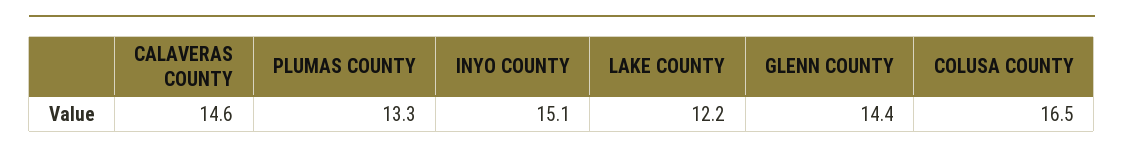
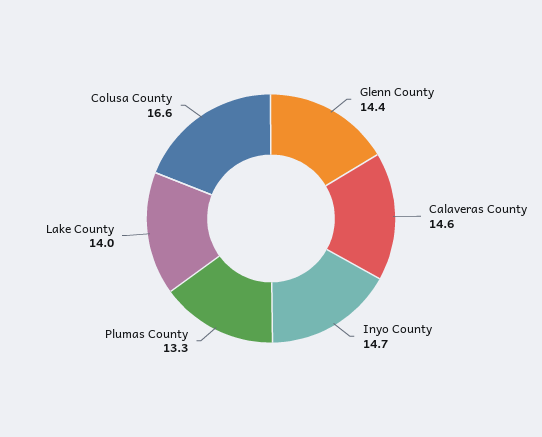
  {
    "CALAVERAS COUNTY": 14.6,
    "PLUMAS COUNTY": 13.3,
-   "INYO COUNTY": 15.1,
+   "INYO COUNTY": 14.7,
-   "LAKE COUNTY": 12.2,
+   "LAKE COUNTY": 14,
    "GLENN COUNTY": 14.4,
-   "COLUSA COUNTY": 16.5
+   "COLUSA COUNTY": 16.6
  }

